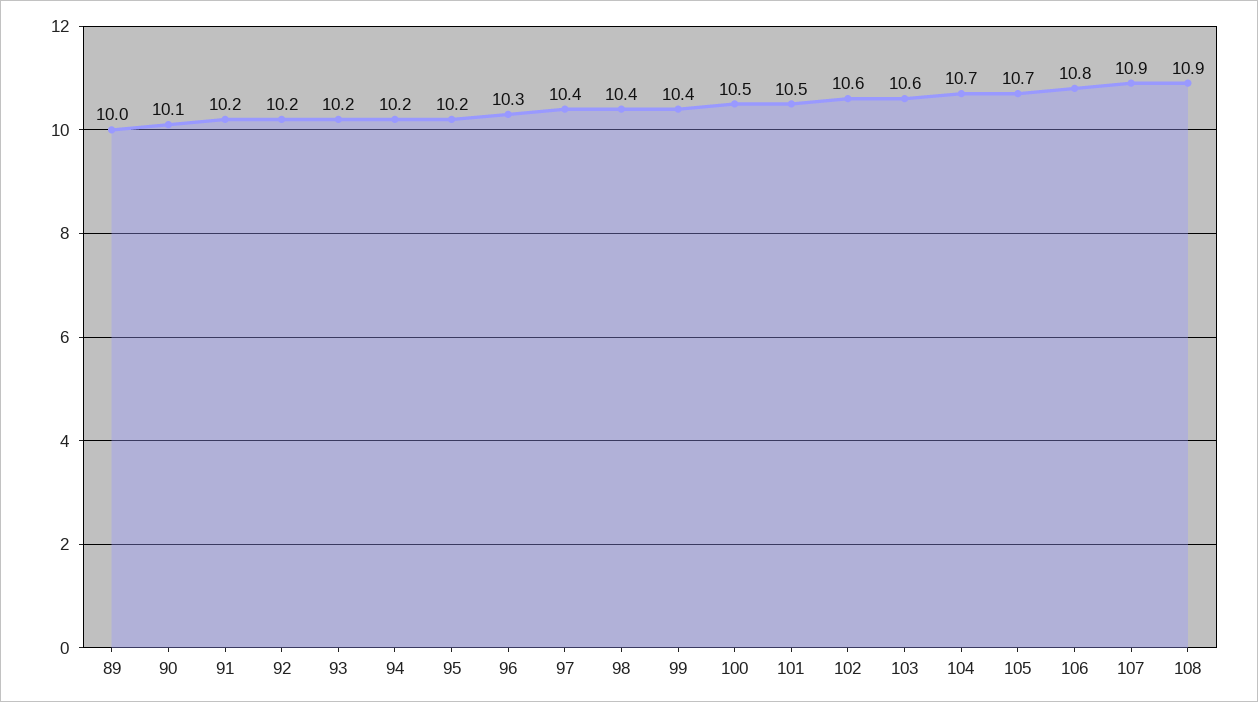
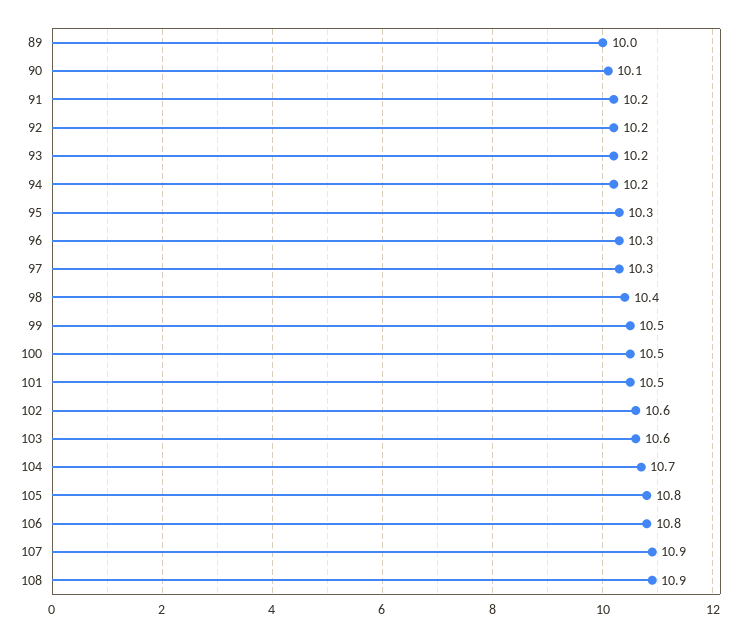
  {
    "89": 10,
    "90": 10.1,
    "91": 10.2,
    "92": 10.2,
    "93": 10.2,
    "94": 10.2,
-   "95": 10.2,
+   "95": 10.3,
    "96": 10.3,
-   "97": 10.4,
+   "97": 10.3,
    "98": 10.4,
-   "99": 10.4,
+   "99": 10.5,
    "100": 10.5,
    "101": 10.5,
    "102": 10.6,
    "103": 10.6,
    "104": 10.7,
-   "105": 10.7,
+   "105": 10.8,
    "106": 10.8,
    "107": 10.9,
    "108": 10.9
  }

